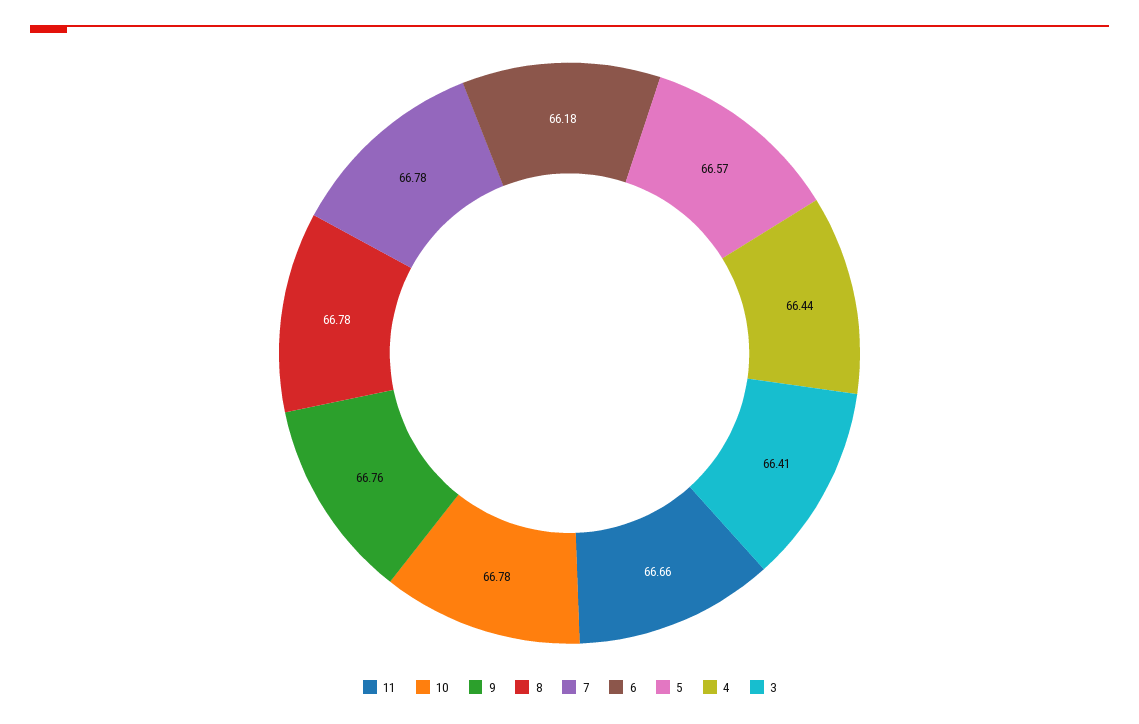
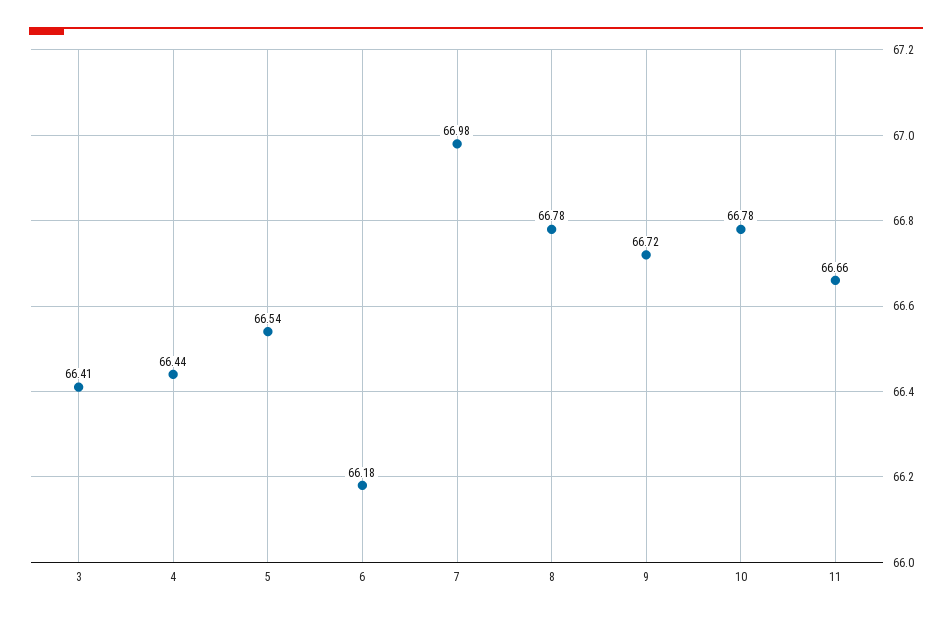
  {
    "11": 66.66,
    "10": 66.78,
-   "9": 66.76,
+   "9": 66.72,
    "8": 66.78,
-   "7": 66.78,
+   "7": 66.98,
    "6": 66.18,
-   "5": 66.57,
+   "5": 66.54,
    "4": 66.44,
    "3": 66.41
  }

